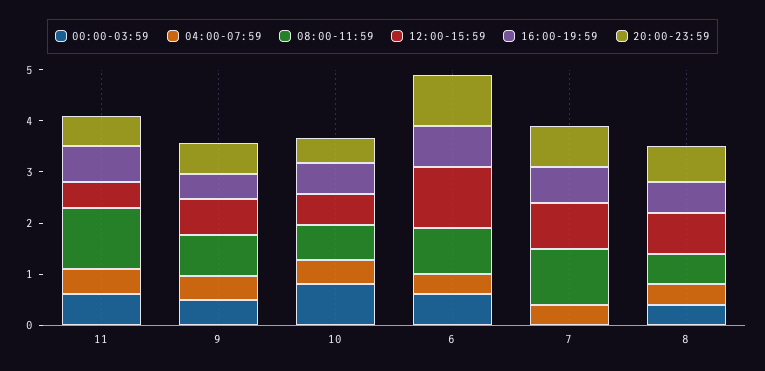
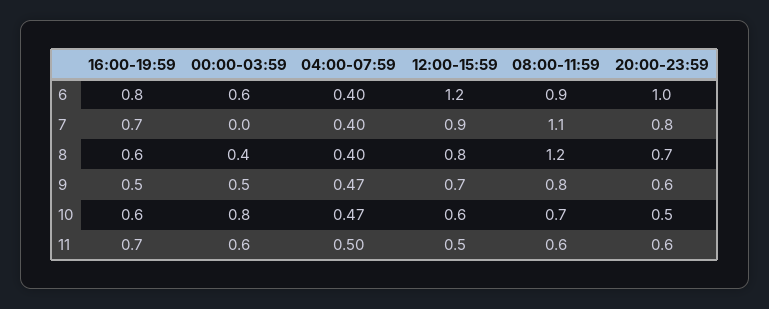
  {
    "00:00-03:59": {
      "11": 0.6,
      "9": 0.5,
      "10": 0.8,
      "6": 0.6,
      "7": 0,
      "8": 0.4
    },
    "04:00-07:59": {
      "11": 0.5,
      "9": 0.47,
      "10": 0.47,
      "6": 0.4,
      "7": 0.4,
      "8": 0.4
    },
    "08:00-11:59": {
-     "11": 1.2,
+     "11": 0.6,
      "9": 0.8,
      "10": 0.7,
      "6": 0.9,
      "7": 1.1,
-     "8": 0.6
+     "8": 1.2
    },
    "12:00-15:59": {
      "11": 0.5,
      "9": 0.7,
      "10": 0.6,
      "6": 1.2,
      "7": 0.9,
      "8": 0.8
    },
    "16:00-19:59": {
      "11": 0.7,
      "9": 0.5,
      "10": 0.6,
      "6": 0.8,
      "7": 0.7,
      "8": 0.6
    },
    "20:00-23:59": {
      "11": 0.6,
      "9": 0.6,
      "10": 0.5,
      "6": 1,
      "7": 0.8,
      "8": 0.7
    }
  }

